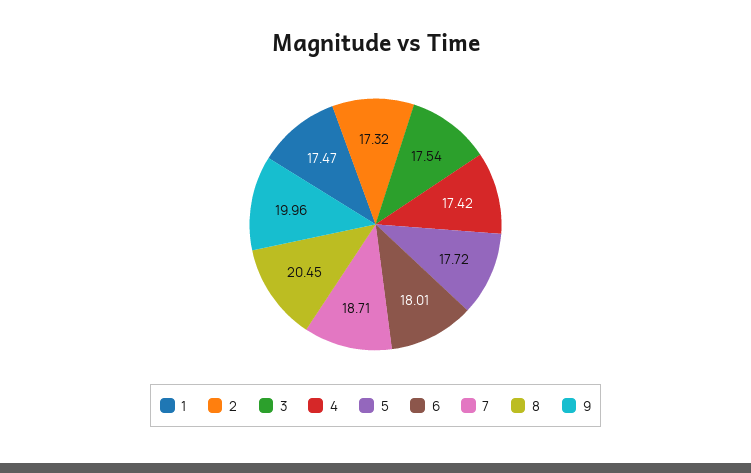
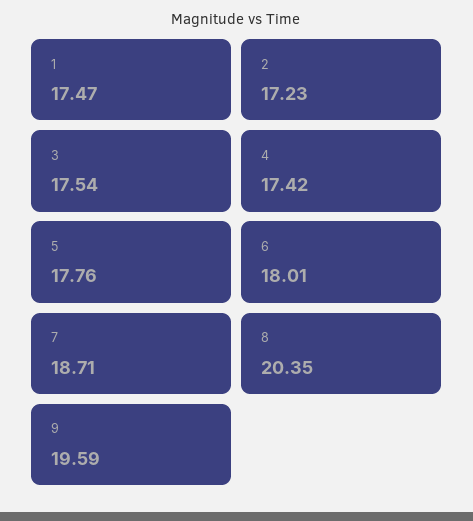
  {
    "1": 17.47,
-   "2": 17.32,
+   "2": 17.23,
    "3": 17.54,
    "4": 17.42,
-   "5": 17.72,
+   "5": 17.76,
    "6": 18.01,
    "7": 18.71,
-   "8": 20.45,
+   "8": 20.35,
-   "9": 19.96
+   "9": 19.59
  }

